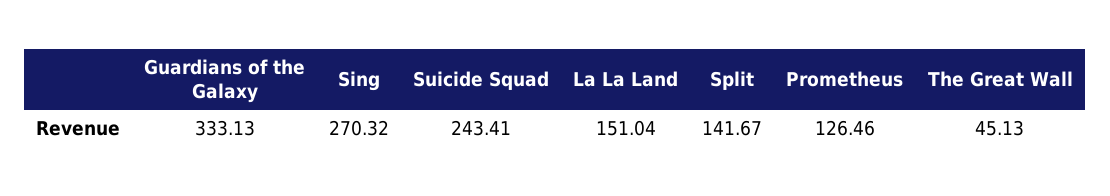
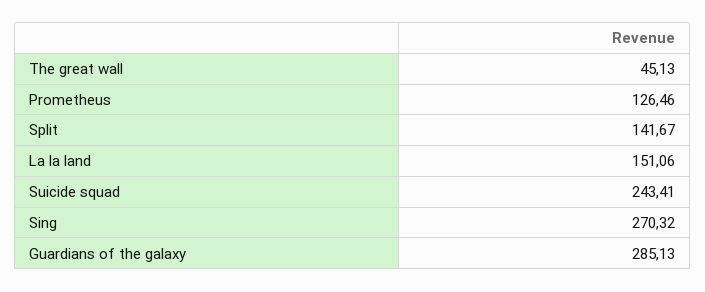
  {
-   "Guardians of the Galaxy": 333.13,
+   "Guardians of the Galaxy": 285.13,
    "Sing": 270.32,
    "Suicide Squad": 243.41,
-   "La La Land": 151.04,
+   "La La Land": 151.06,
    "Split": 141.67,
    "Prometheus": 126.46,
    "The Great Wall": 45.13
  }

